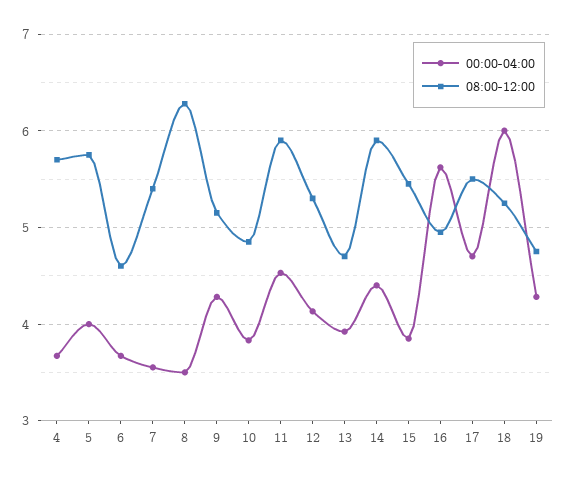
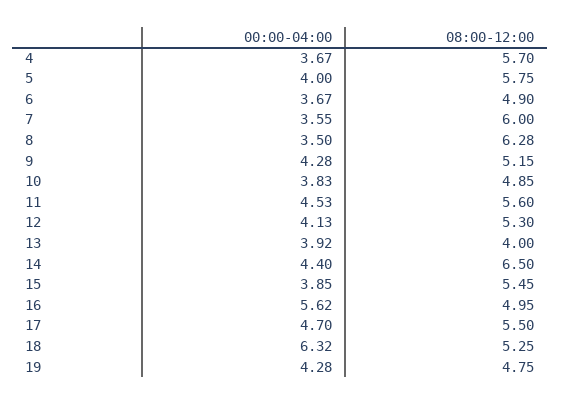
  {
    "00:00-04:00": {
      "4": 3.67,
      "5": 4,
      "6": 3.67,
      "7": 3.55,
      "8": 3.5,
      "9": 4.28,
      "10": 3.83,
      "11": 4.53,
      "12": 4.13,
      "13": 3.92,
      "14": 4.4,
      "15": 3.85,
      "16": 5.62,
      "17": 4.7,
-     "18": 6,
+     "18": 6.32,
      "19": 4.28
    },
    "08:00-12:00": {
      "4": 5.7,
      "5": 5.75,
-     "6": 4.6,
+     "6": 4.9,
-     "7": 5.4,
+     "7": 6,
      "8": 6.28,
      "9": 5.15,
      "10": 4.85,
-     "11": 5.9,
+     "11": 5.6,
      "12": 5.3,
-     "13": 4.7,
+     "13": 4,
-     "14": 5.9,
+     "14": 6.5,
      "15": 5.45,
      "16": 4.95,
      "17": 5.5,
      "18": 5.25,
      "19": 4.75
    }
  }

